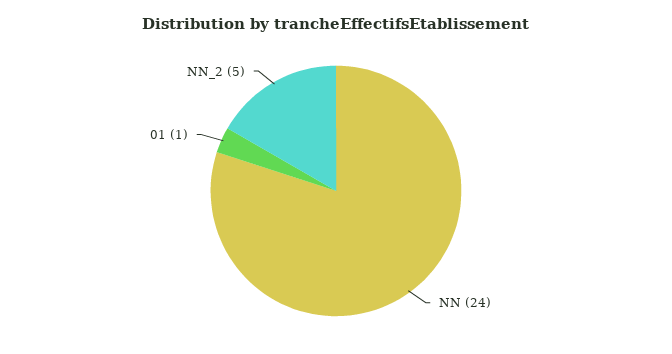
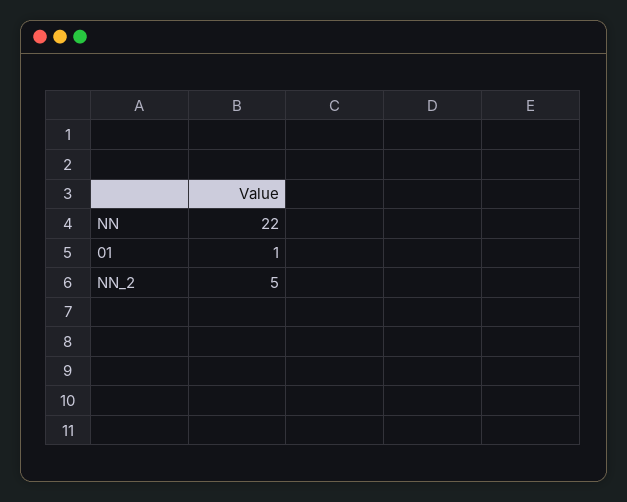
  {
-   "NN": 24,
+   "NN": 22,
    "01": 1,
    "NN_2": 5
  }

